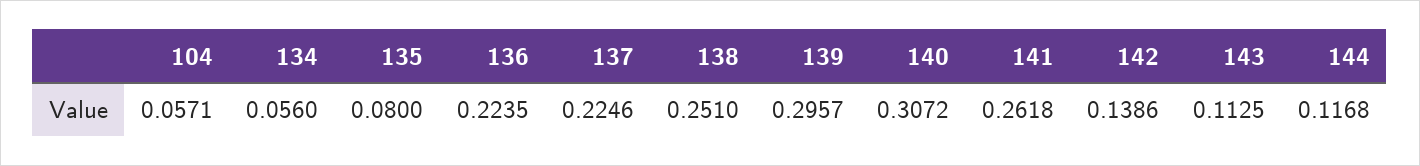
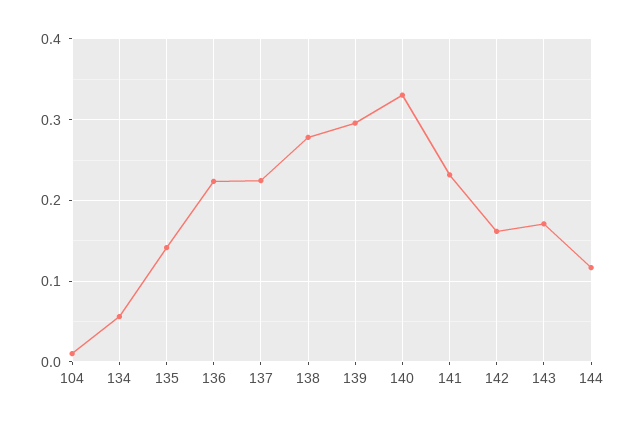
  {
-   "104": 0.0571,
+   "104": 0.01,
    "134": 0.056,
-   "135": 0.08,
+   "135": 0.14,
    "136": 0.2235,
    "137": 0.2246,
-   "138": 0.251,
+   "138": 0.28,
    "139": 0.2957,
-   "140": 0.3072,
+   "140": 0.33,
-   "141": 0.2618,
+   "141": 0.23,
-   "142": 0.1386,
+   "142": 0.16,
-   "143": 0.1125,
+   "143": 0.17,
    "144": 0.1168
  }

